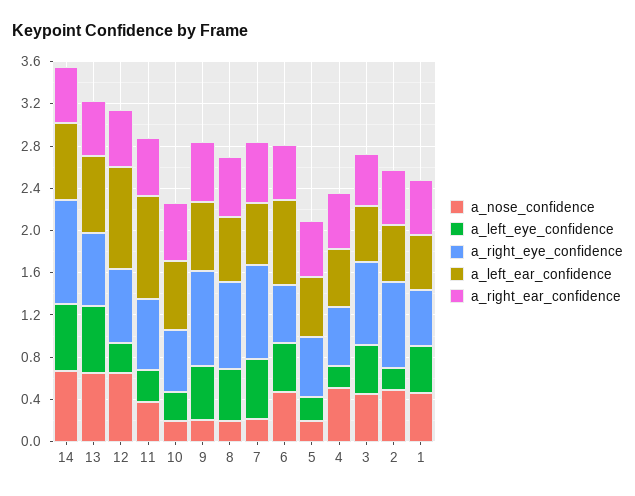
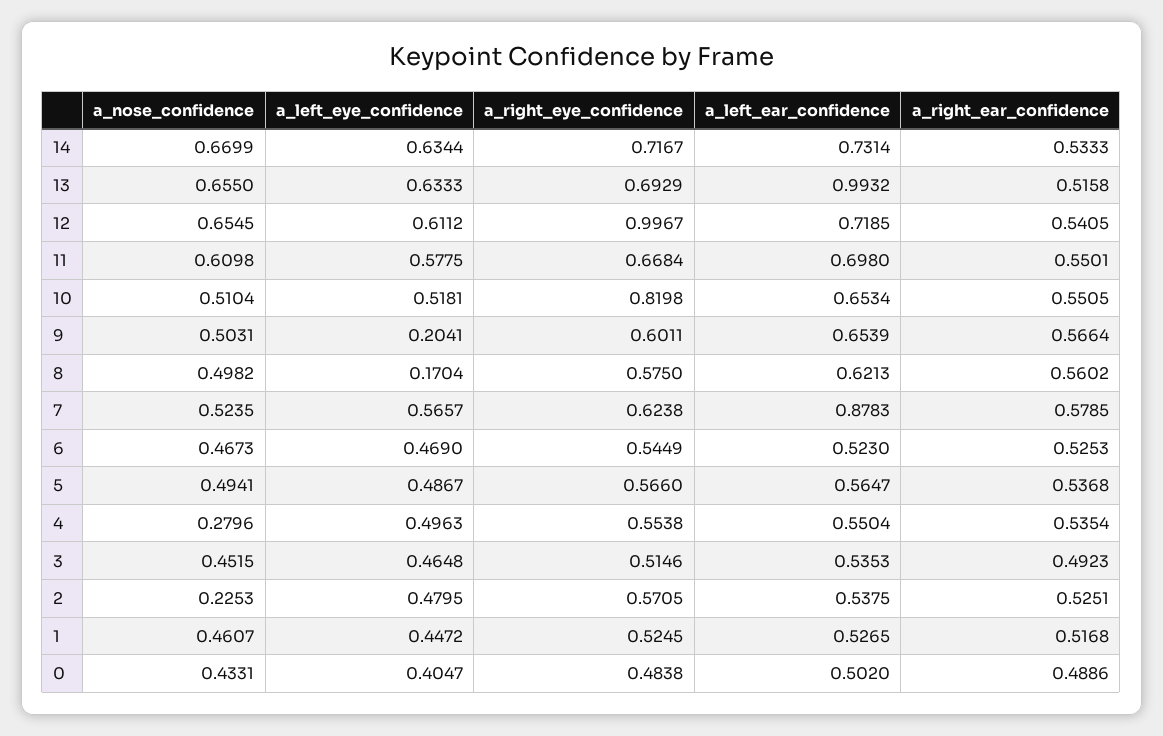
  {
    "a_nose_confidence": {
      "14": 0.6699,
      "13": 0.655,
      "12": 0.6545,
-     "11": 0.4,
+     "11": 0.6098,
-     "10": 0.2,
+     "10": 0.5104,
-     "9": 0.2,
+     "9": 0.5031,
-     "8": 0.2,
+     "8": 0.4982,
-     "7": 0.2,
+     "7": 0.5235,
      "6": 0.4673,
-     "5": 0.2,
+     "5": 0.4941,
-     "4": 0.5,
+     "4": 0.2796,
      "3": 0.4515,
-     "2": 0.5,
+     "2": 0.2253,
-     "1": 0.4607
+     "1": 0.4607,
+     "0": 0.4331
    },
    "a_left_eye_confidence": {
      "14": 0.6344,
      "13": 0.6333,
-     "12": 0.3,
+     "12": 0.6112,
-     "11": 0.3,
+     "11": 0.5775,
-     "10": 0.3,
+     "10": 0.5181,
-     "9": 0.5,
+     "9": 0.2041,
-     "8": 0.5,
+     "8": 0.1704,
      "7": 0.5657,
      "6": 0.469,
-     "5": 0.2,
+     "5": 0.4867,
-     "4": 0.2,
+     "4": 0.4963,
      "3": 0.4648,
-     "2": 0.2,
+     "2": 0.4795,
-     "1": 0.4472
+     "1": 0.4472,
+     "0": 0.4047
    },
    "a_right_eye_confidence": {
-     "14": 1,
+     "14": 0.7167,
      "13": 0.6929,
-     "12": 0.7,
+     "12": 0.9967,
      "11": 0.6684,
-     "10": 0.6,
+     "10": 0.8198,
-     "9": 0.9,
+     "9": 0.6011,
-     "8": 0.8,
+     "8": 0.575,
-     "7": 0.9,
+     "7": 0.6238,
      "6": 0.5449,
      "5": 0.566,
      "4": 0.5538,
-     "3": 0.8,
+     "3": 0.5146,
-     "2": 0.8,
+     "2": 0.5705,
-     "1": 0.5245
+     "1": 0.5245,
+     "0": 0.4838
    },
    "a_left_ear_confidence": {
      "14": 0.7314,
-     "13": 0.7,
+     "13": 0.9932,
-     "12": 1,
+     "12": 0.7185,
-     "11": 1,
+     "11": 0.698,
      "10": 0.6534,
      "9": 0.6539,
      "8": 0.6213,
-     "7": 0.6,
+     "7": 0.8783,
-     "6": 0.8,
+     "6": 0.523,
      "5": 0.5647,
      "4": 0.5504,
      "3": 0.5353,
      "2": 0.5375,
-     "1": 0.5265
+     "1": 0.5265,
+     "0": 0.502
    },
    "a_right_ear_confidence": {
      "14": 0.5333,
      "13": 0.5158,
      "12": 0.5405,
      "11": 0.5501,
      "10": 0.5505,
      "9": 0.5664,
      "8": 0.5602,
      "7": 0.5785,
      "6": 0.5253,
      "5": 0.5368,
      "4": 0.5354,
      "3": 0.4923,
      "2": 0.5251,
-     "1": 0.5168
+     "1": 0.5168,
+     "0": 0.4886
    }
  }

